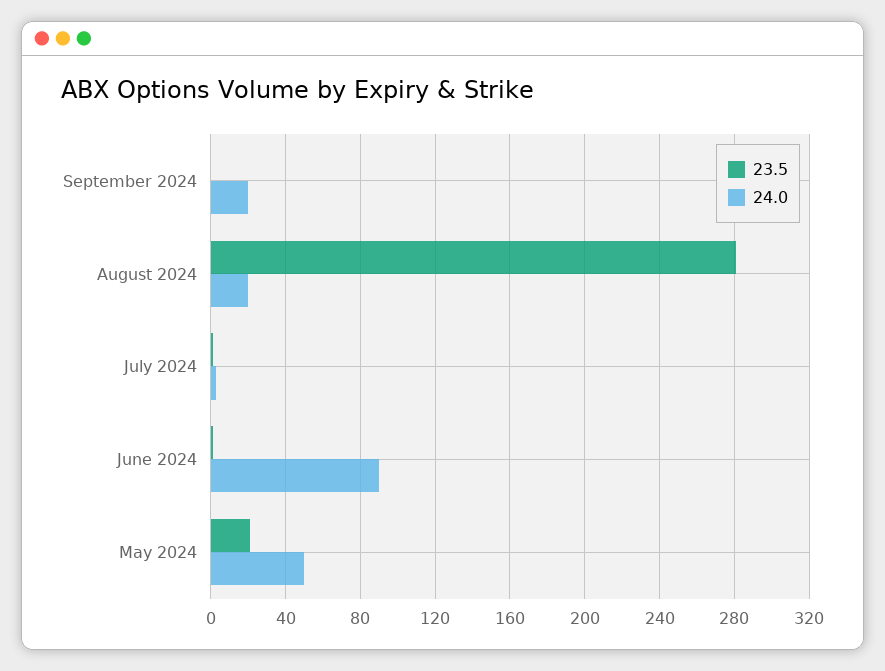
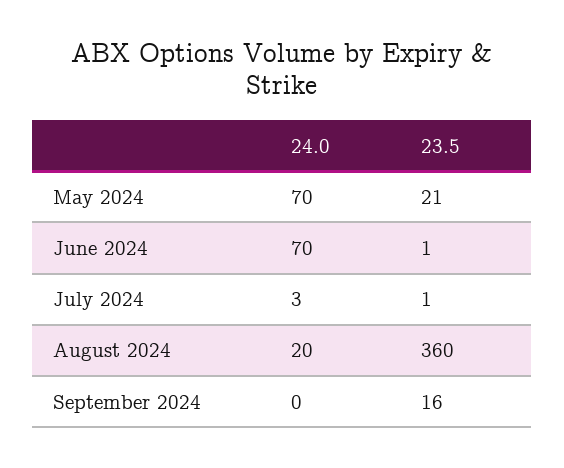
  {
    "23.5": {
-     "September 2024": 0,
+     "September 2024": 16,
-     "August 2024": 280,
+     "August 2024": 360,
      "July 2024": 1,
      "June 2024": 1,
      "May 2024": 21
    },
    "24.0": {
-     "September 2024": 20,
+     "September 2024": 0,
      "August 2024": 20,
      "July 2024": 3,
-     "June 2024": 90,
+     "June 2024": 70,
-     "May 2024": 50
+     "May 2024": 70
    }
  }

